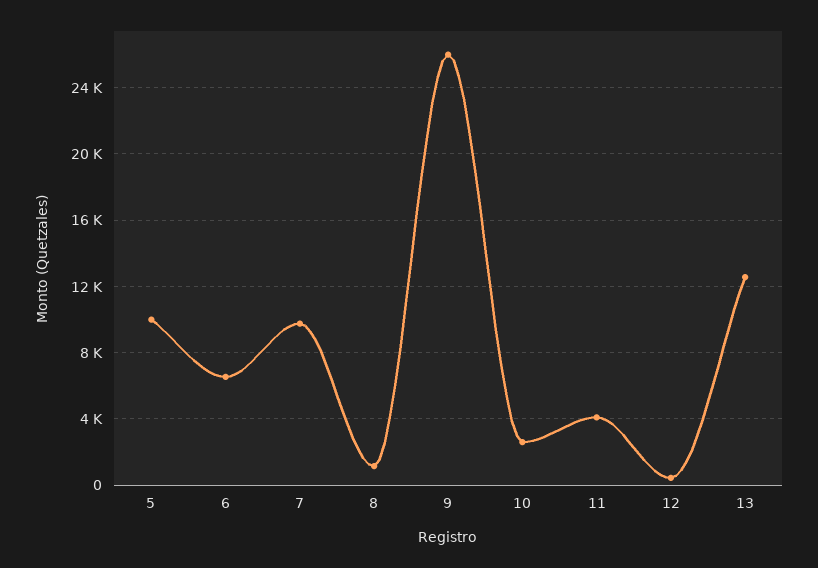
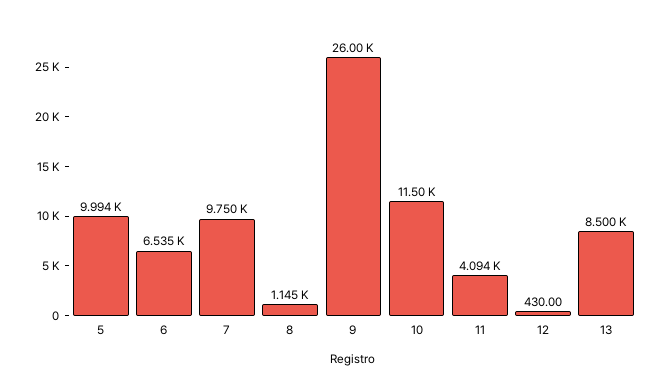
  {
    "5": 9994,
    "6": 6535,
    "7": 9750,
    "8": 1145,
    "9": 26000,
-   "10": 2500,
+   "10": 11500,
    "11": 4094,
    "12": 430,
-   "13": 12500
+   "13": 8500
  }

